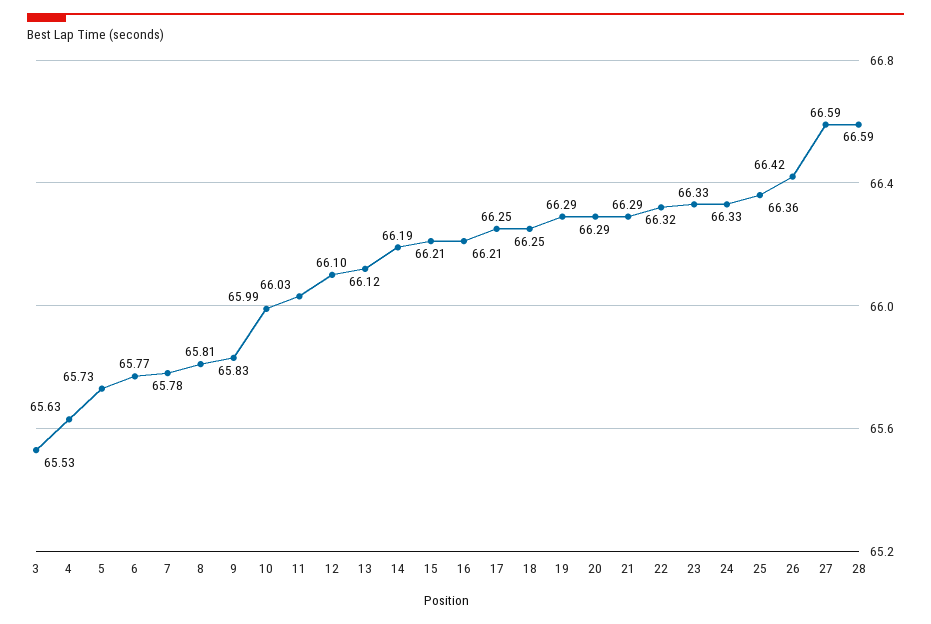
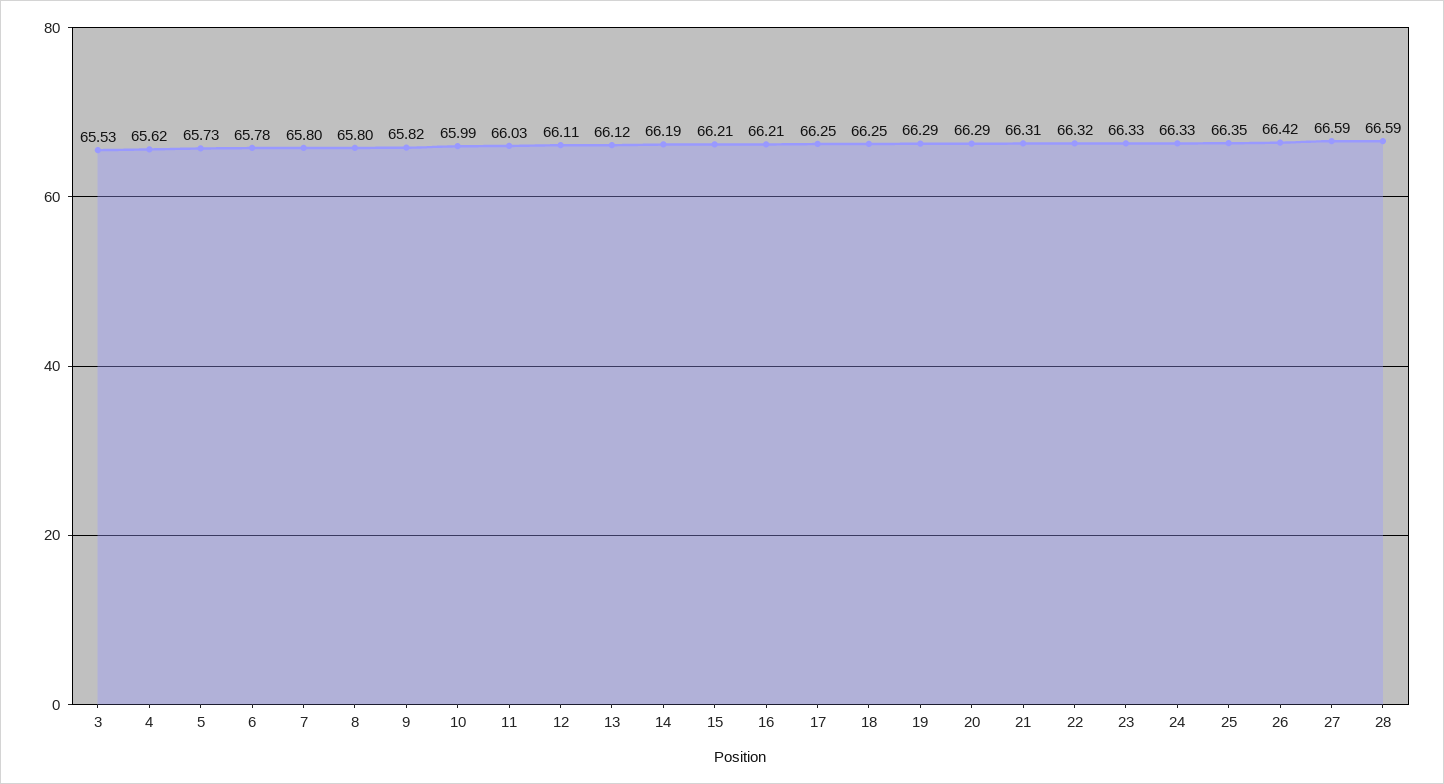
  {
    "3": 65.53,
-   "4": 65.63,
+   "4": 65.62,
    "5": 65.73,
-   "6": 65.77,
+   "6": 65.78,
-   "7": 65.78,
+   "7": 65.8,
-   "8": 65.81,
+   "8": 65.8,
-   "9": 65.83,
+   "9": 65.82,
    "10": 65.99,
    "11": 66.03,
-   "12": 66.1,
+   "12": 66.11,
    "13": 66.12,
    "14": 66.19,
    "15": 66.21,
    "16": 66.21,
    "17": 66.25,
    "18": 66.25,
    "19": 66.29,
    "20": 66.29,
-   "21": 66.29,
+   "21": 66.31,
    "22": 66.32,
    "23": 66.33,
    "24": 66.33,
-   "25": 66.36,
+   "25": 66.35,
    "26": 66.42,
    "27": 66.59,
    "28": 66.59
  }

